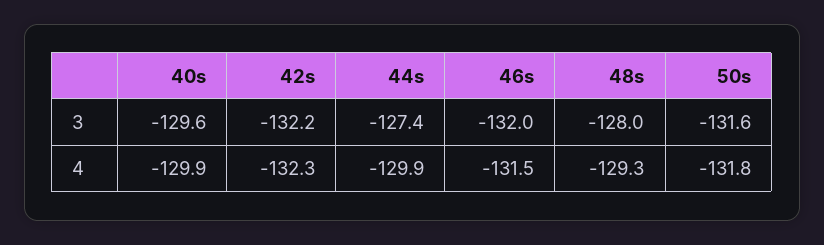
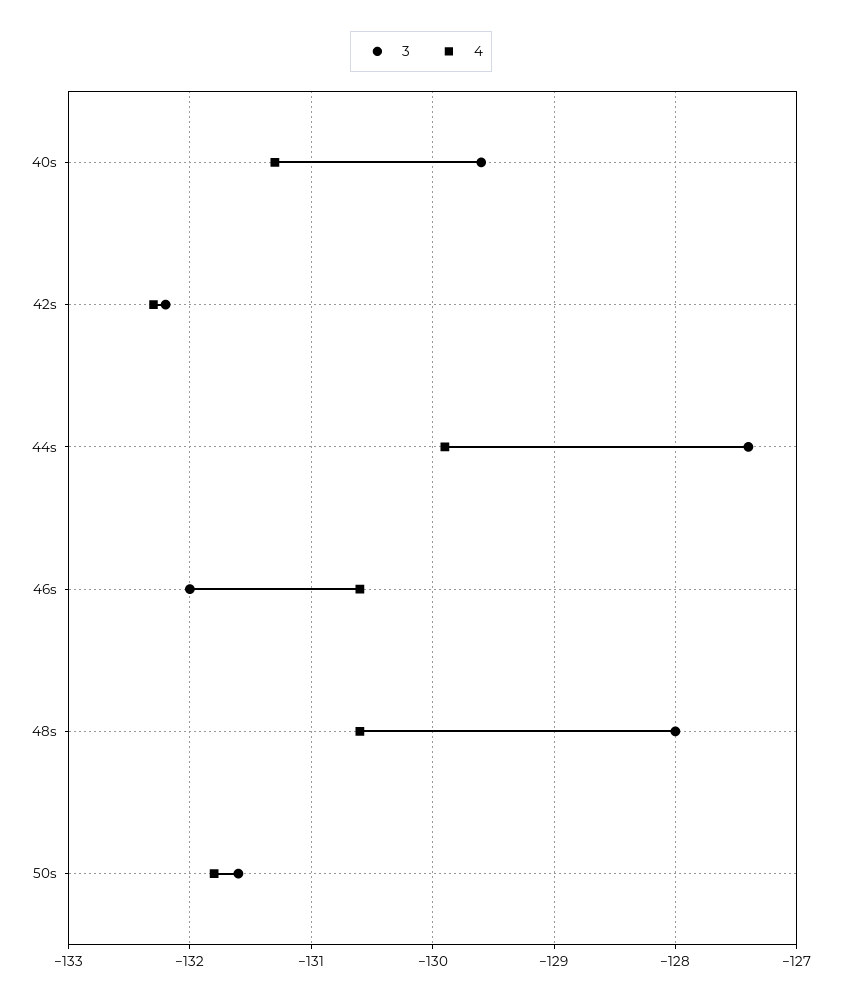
  {
    "3": {
      "40s": -129.6,
      "42s": -132.2,
      "44s": -127.4,
      "46s": -132,
      "48s": -128,
      "50s": -131.6
    },
    "4": {
-     "40s": -129.9,
+     "40s": -131.3,
      "42s": -132.3,
      "44s": -129.9,
-     "46s": -131.5,
+     "46s": -130.6,
-     "48s": -129.3,
+     "48s": -130.6,
      "50s": -131.8
    }
  }

